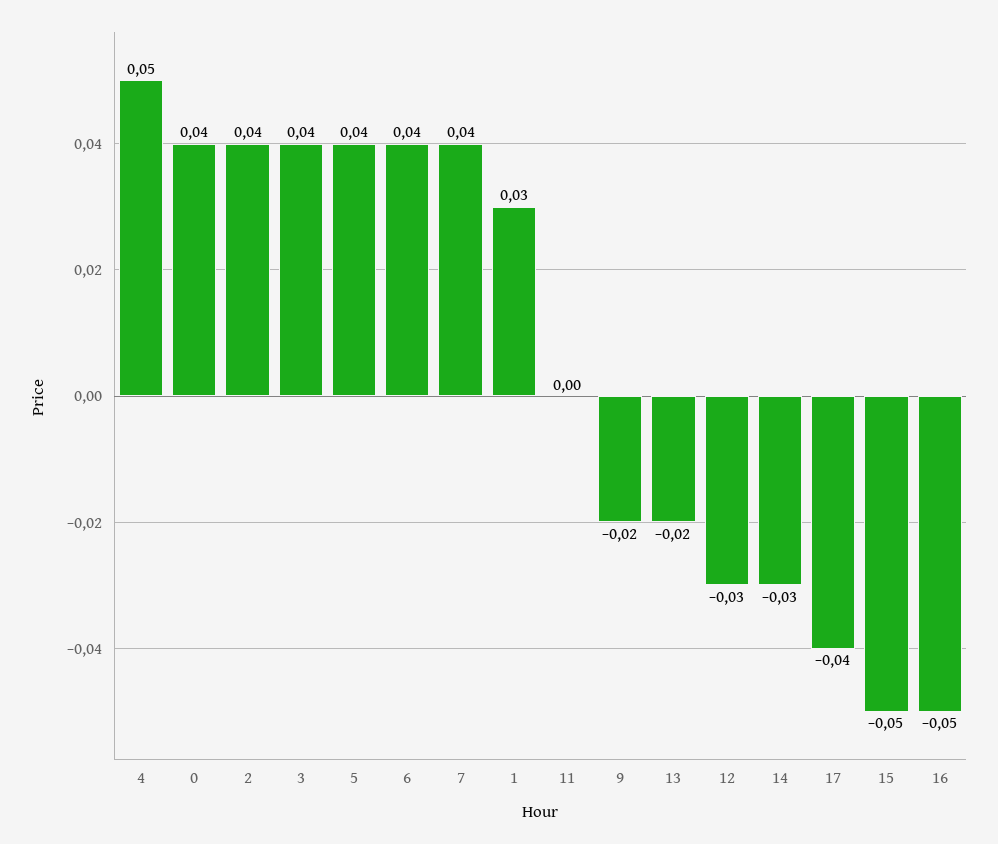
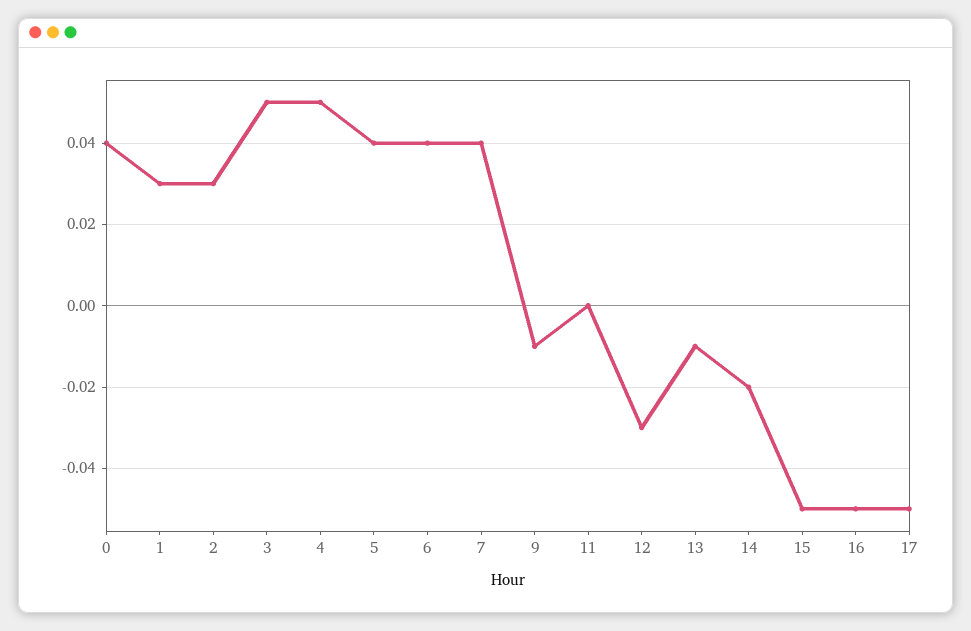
  {
    "4": 0.05,
    "0": 0.04,
-   "2": 0.04,
+   "2": 0.03,
-   "3": 0.04,
+   "3": 0.05,
    "5": 0.04,
    "6": 0.04,
    "7": 0.04,
    "1": 0.03,
    "11": 0,
-   "9": -0.02,
+   "9": -0.01,
-   "13": -0.02,
+   "13": -0.01,
    "12": -0.03,
-   "14": -0.03,
+   "14": -0.02,
-   "17": -0.04,
+   "17": -0.05,
    "15": -0.05,
    "16": -0.05
  }

